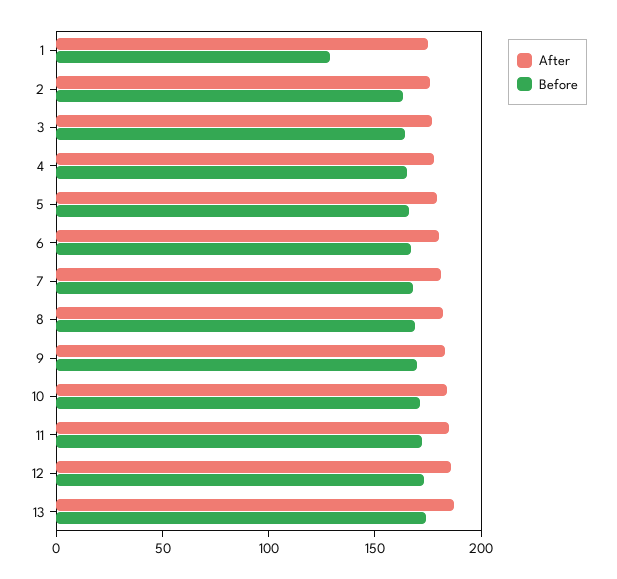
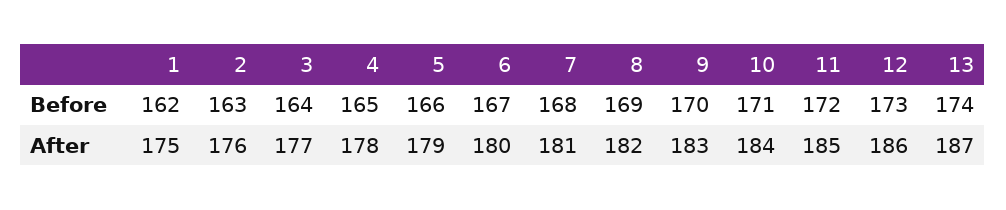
  {
    "After": {
      "1": 175,
      "2": 176,
      "3": 177,
      "4": 178,
      "5": 179,
      "6": 180,
      "7": 181,
      "8": 182,
      "9": 183,
      "10": 184,
      "11": 185,
      "12": 186,
      "13": 187
    },
    "Before": {
-     "1": 130,
+     "1": 162,
      "2": 163,
      "3": 164,
      "4": 165,
      "5": 166,
      "6": 167,
      "7": 168,
      "8": 169,
      "9": 170,
      "10": 171,
      "11": 172,
      "12": 173,
      "13": 174
    }
  }

